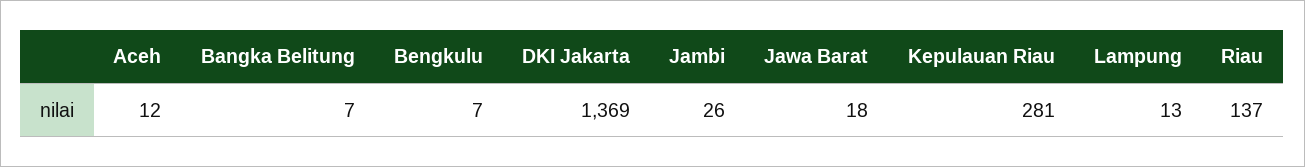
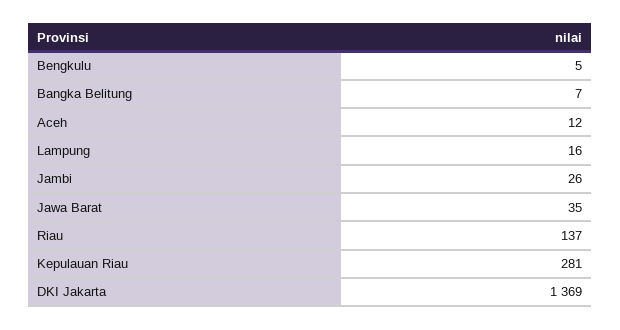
  {
    "Aceh": 12,
    "Bangka Belitung": 7,
-   "Bengkulu": 7,
+   "Bengkulu": 5,
    "DKI Jakarta": 1369,
    "Jambi": 26,
-   "Jawa Barat": 18,
+   "Jawa Barat": 35,
    "Kepulauan Riau": 281,
-   "Lampung": 13,
+   "Lampung": 16,
    "Riau": 137
  }

